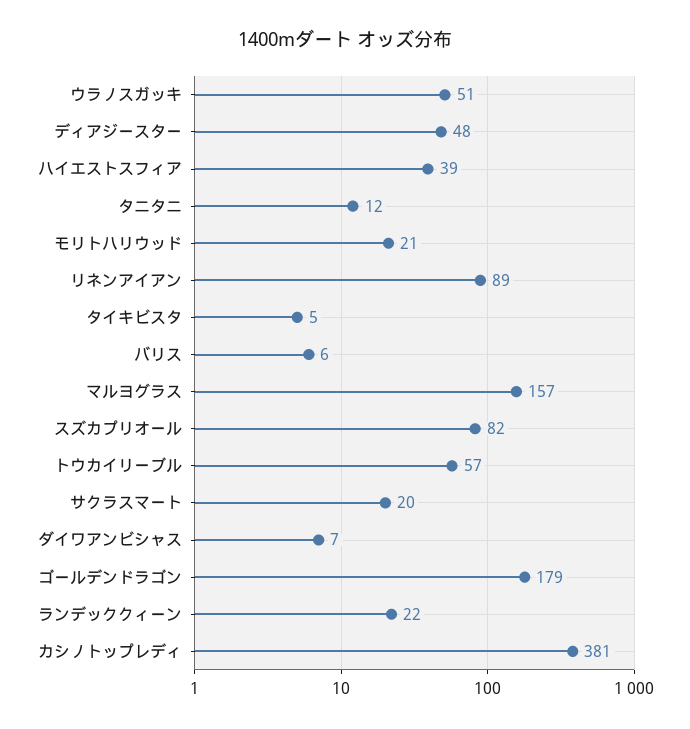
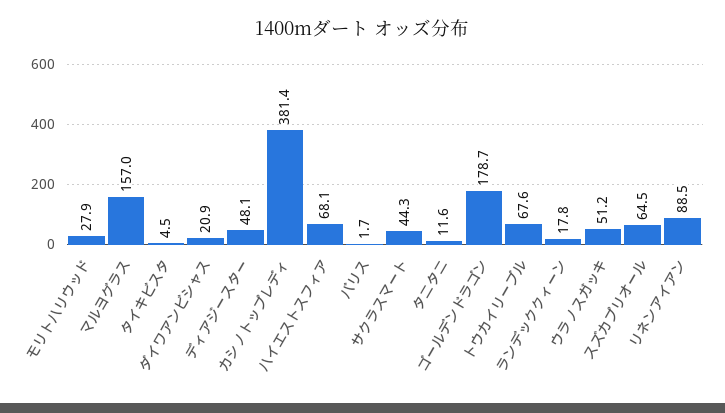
  {
    "ウラノスガッキ": 51.2,
    "ディアジースター": 48.1,
-   "ハイエストスフィア": 39,
+   "ハイエストスフィア": 68.1,
    "タニタニ": 11.6,
-   "モリトハリウッド": 21,
+   "モリトハリウッド": 27.9,
    "リネンアイアン": 88.5,
    "タイキビスタ": 4.5,
-   "バリス": 6,
+   "バリス": 1.7,
    "マルヨグラス": 157,
-   "スズカプリオール": 82,
+   "スズカプリオール": 64.5,
-   "トウカイリーブル": 57,
+   "トウカイリーブル": 67.6,
-   "サクラスマート": 20,
+   "サクラスマート": 44.3,
-   "ダイワアンビシャス": 7,
+   "ダイワアンビシャス": 20.9,
    "ゴールデンドラゴン": 178.7,
-   "ランデッククィーン": 22,
+   "ランデッククィーン": 17.8,
    "カシノトップレディ": 381.4
  }

